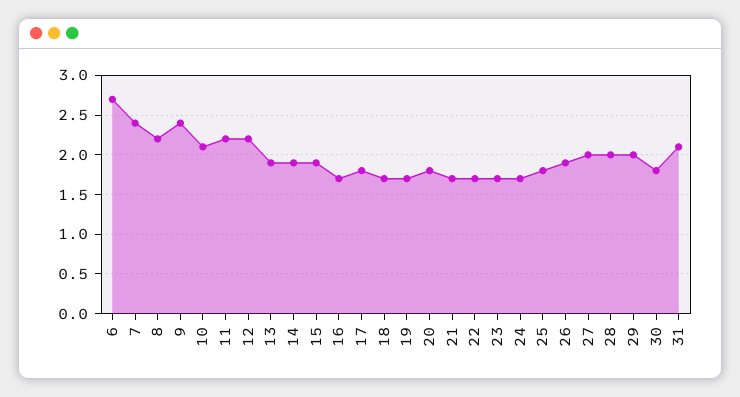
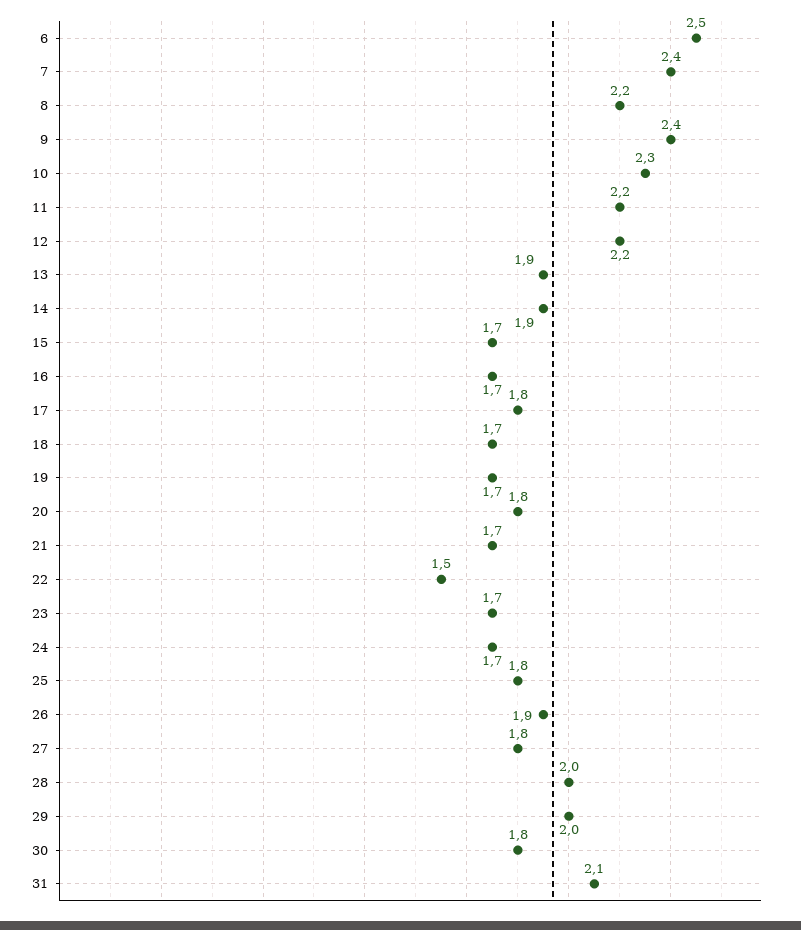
  {
-   "6": 2.7,
+   "6": 2.5,
    "7": 2.4,
    "8": 2.2,
    "9": 2.4,
-   "10": 2.1,
+   "10": 2.3,
    "11": 2.2,
    "12": 2.2,
    "13": 1.9,
    "14": 1.9,
-   "15": 1.9,
+   "15": 1.7,
    "16": 1.7,
    "17": 1.8,
    "18": 1.7,
    "19": 1.7,
    "20": 1.8,
    "21": 1.7,
-   "22": 1.7,
+   "22": 1.5,
    "23": 1.7,
    "24": 1.7,
    "25": 1.8,
    "26": 1.9,
-   "27": 2,
+   "27": 1.8,
    "28": 2,
    "29": 2,
    "30": 1.8,
    "31": 2.1
  }

